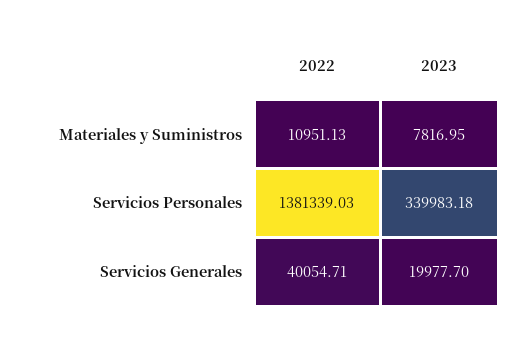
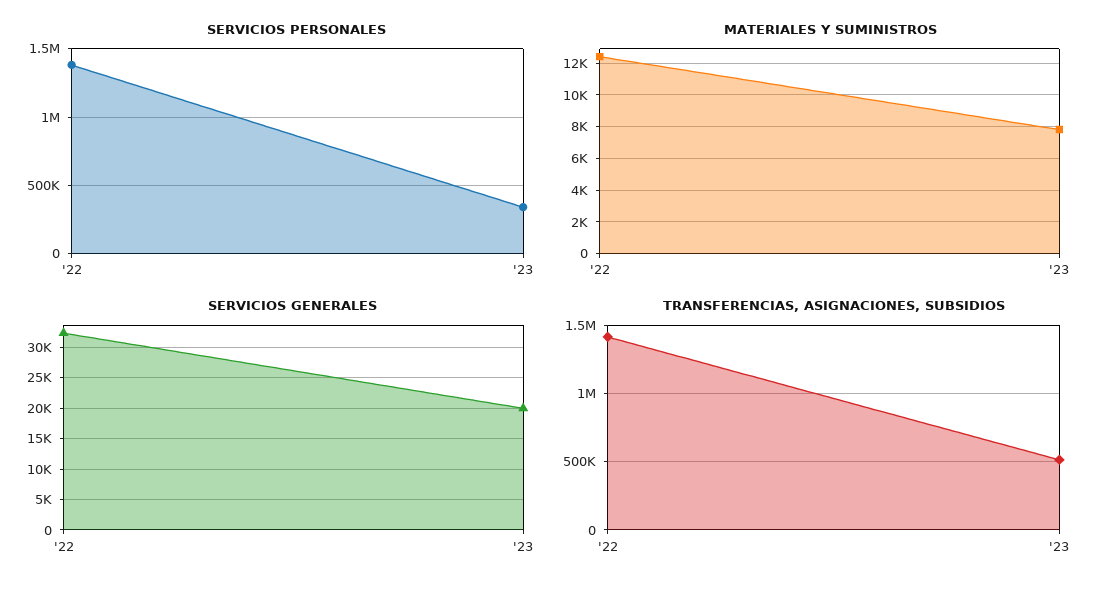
  {
    "Materiales y Suministros": {
-     "2022": 10951.13,
+     "2022": 12500,
      "2023": 7816.95
    },
    "Servicios Personales": {
      "2022": 1381339.03,
      "2023": 339983.18
    },
    "Servicios Generales": {
-     "2022": 40054.71,
+     "2022": 32000,
      "2023": 19977.7
-   }
+   },
+   "TRANSFERENCIAS, ASIGNACIONES, SUBSIDIOS": {
+     "2022": 1400000,
+     "2023": 500000
+   }
  }

